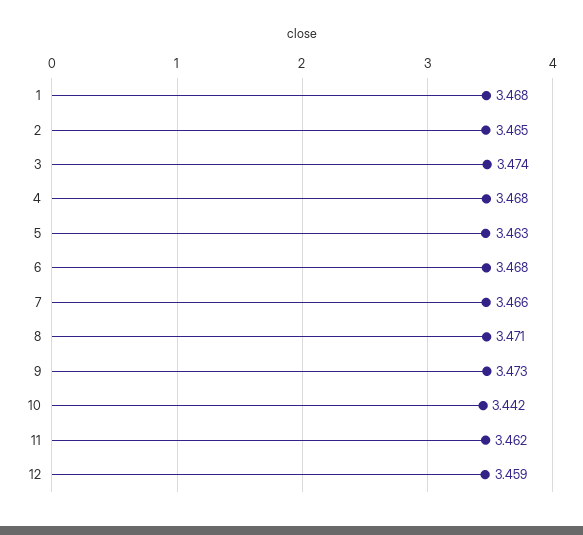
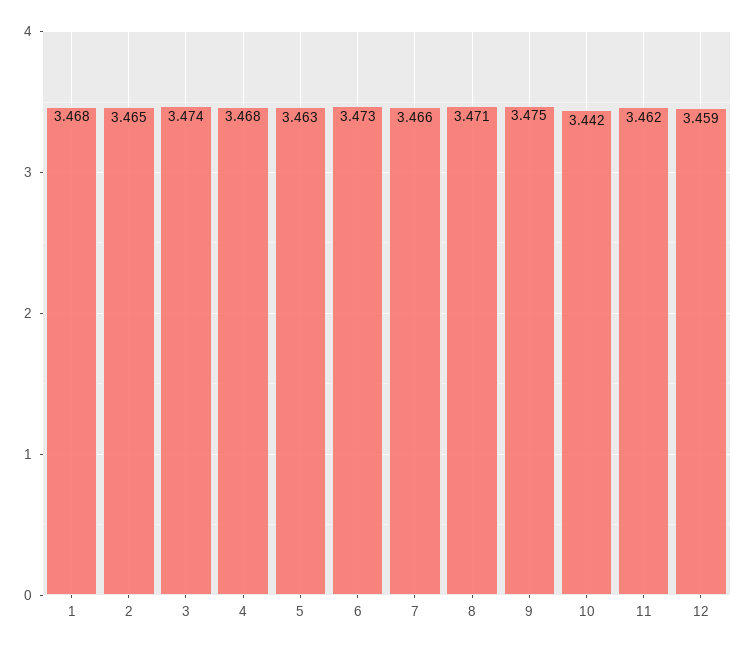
  {
    "1": 3.468,
    "2": 3.465,
    "3": 3.474,
    "4": 3.468,
    "5": 3.463,
-   "6": 3.468,
+   "6": 3.473,
    "7": 3.466,
    "8": 3.471,
-   "9": 3.473,
+   "9": 3.475,
    "10": 3.442,
    "11": 3.462,
    "12": 3.459
  }

